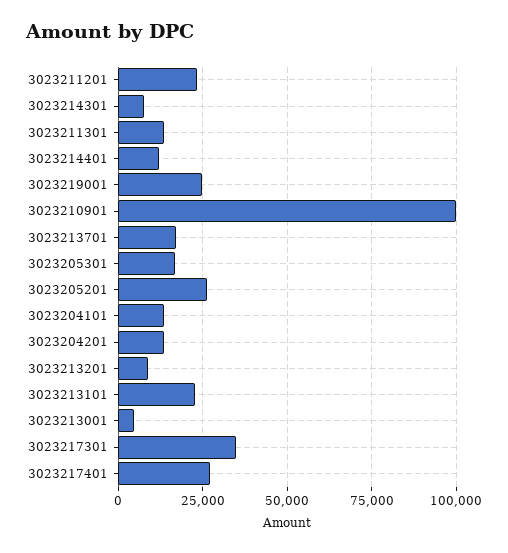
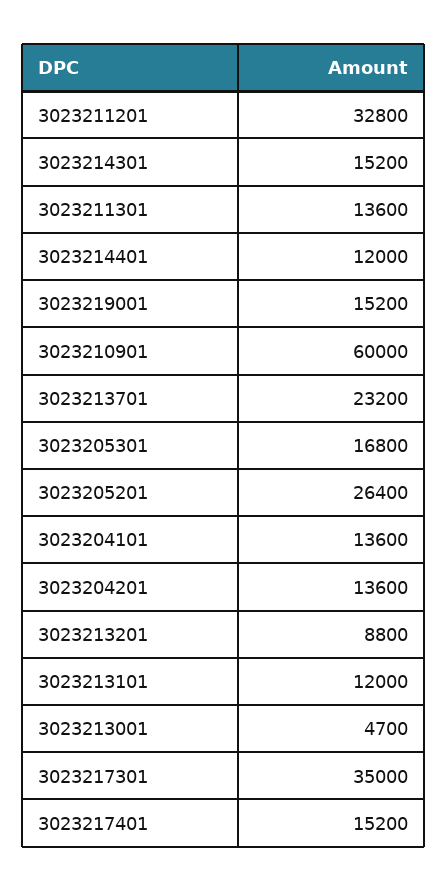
  {
-   "3023211201": 22500,
+   "3023211201": 32800,
-   "3023214301": 7500,
+   "3023214301": 15200,
    "3023211301": 13600,
    "3023214401": 12000,
-   "3023219001": 25000,
+   "3023219001": 15200,
-   "3023210901": 100000,
+   "3023210901": 60000,
-   "3023213701": 17500,
+   "3023213701": 23200,
    "3023205301": 16800,
    "3023205201": 26400,
    "3023204101": 13600,
    "3023204201": 13600,
    "3023213201": 8800,
-   "3023213101": 22500,
+   "3023213101": 12000,
    "3023213001": 4700,
    "3023217301": 35000,
-   "3023217401": 27500
+   "3023217401": 15200
  }

